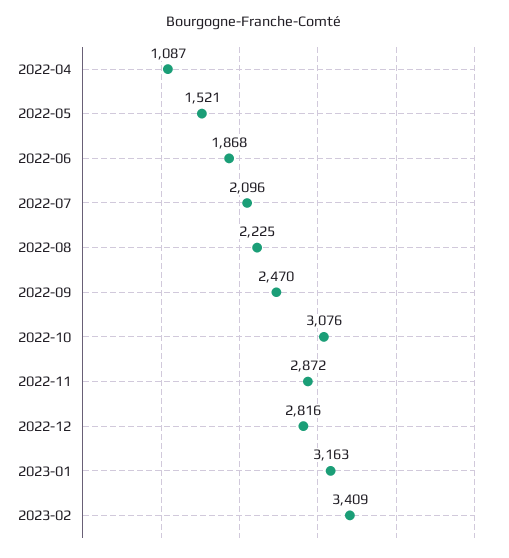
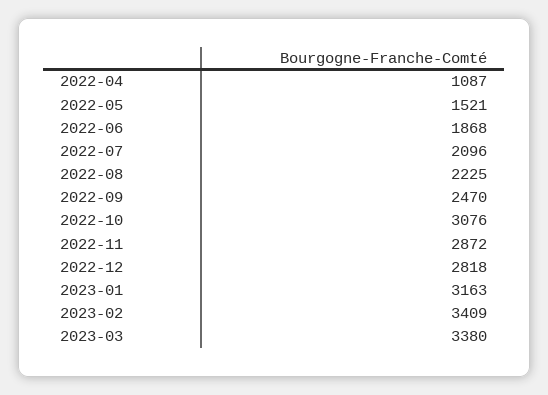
  {
    "2022-04": 1087,
    "2022-05": 1521,
    "2022-06": 1868,
    "2022-07": 2096,
    "2022-08": 2225,
    "2022-09": 2470,
    "2022-10": 3076,
    "2022-11": 2872,
-   "2022-12": 2816,
+   "2022-12": 2818,
    "2023-01": 3163,
-   "2023-02": 3409
+   "2023-02": 3409,
+   "2023-03": 3380
  }

